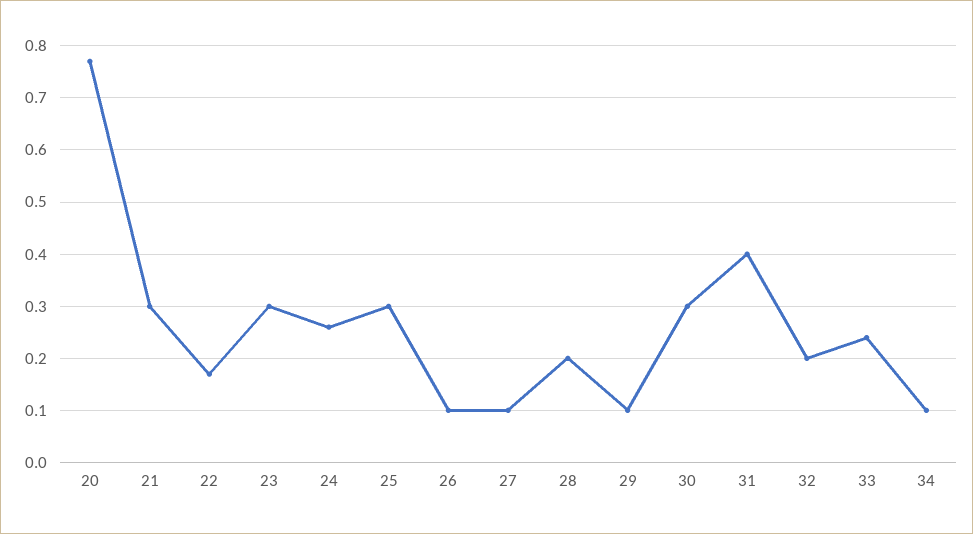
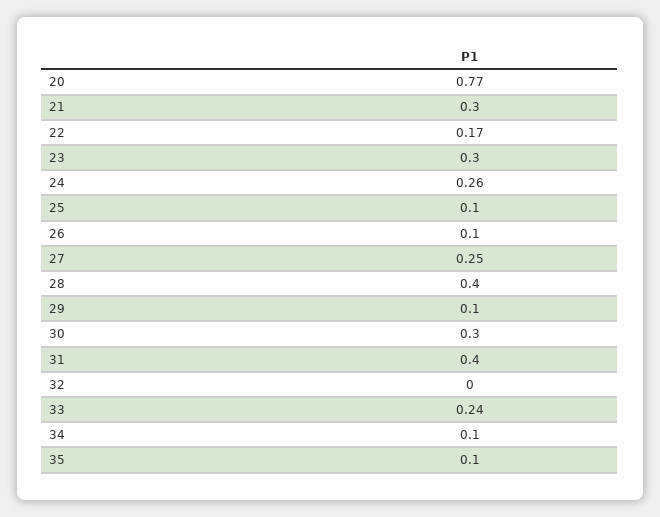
  {
    "20": 0.77,
    "21": 0.3,
    "22": 0.17,
    "23": 0.3,
    "24": 0.26,
-   "25": 0.3,
+   "25": 0.1,
    "26": 0.1,
-   "27": 0.1,
+   "27": 0.25,
-   "28": 0.2,
+   "28": 0.4,
    "29": 0.1,
    "30": 0.3,
    "31": 0.4,
-   "32": 0.2,
+   "32": 0,
    "33": 0.24,
-   "34": 0.1
+   "34": 0.1,
+   "35": 0.1
  }

